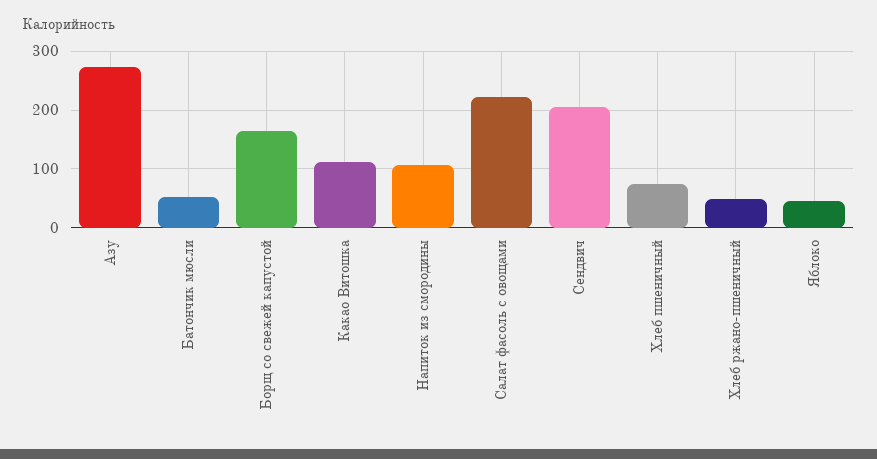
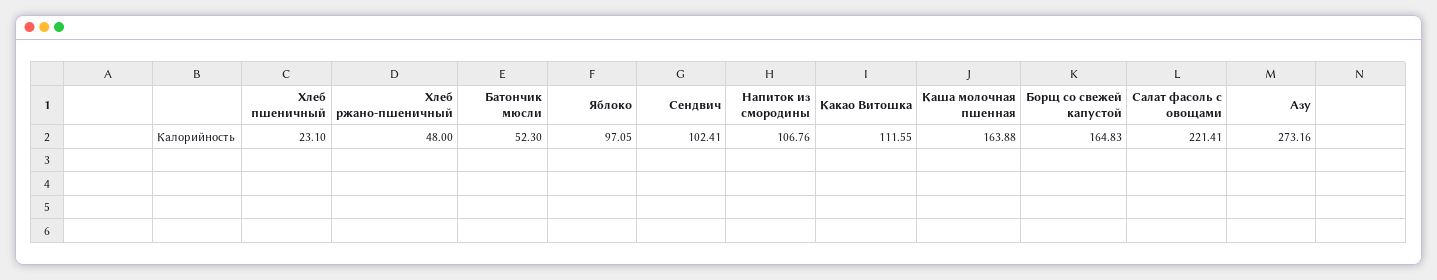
  {
    "Азу": 273.16,
    "Батончик мюсли": 52.3,
    "Борщ со свежей капустой": 164.83,
    "Какао Витошка": 111.55,
    "Напиток из смородины": 106.76,
    "Салат фасоль с овощами": 221.41,
-   "Сендвич": 200,
+   "Сендвич": 102.41,
-   "Хлеб пшеничный": 80,
+   "Хлеб пшеничный": 23.1,
    "Хлеб ржано-пшеничный": 48,
-   "Яблоко": 40
+   "Яблоко": 97.05,
+   "Каша молочная пшенная": 163.88
  }

